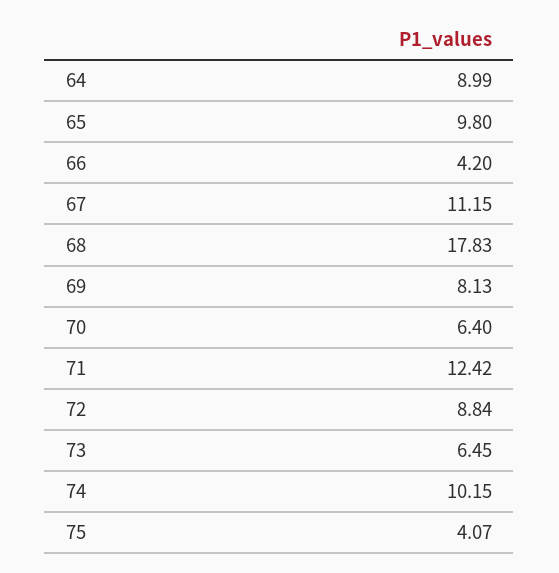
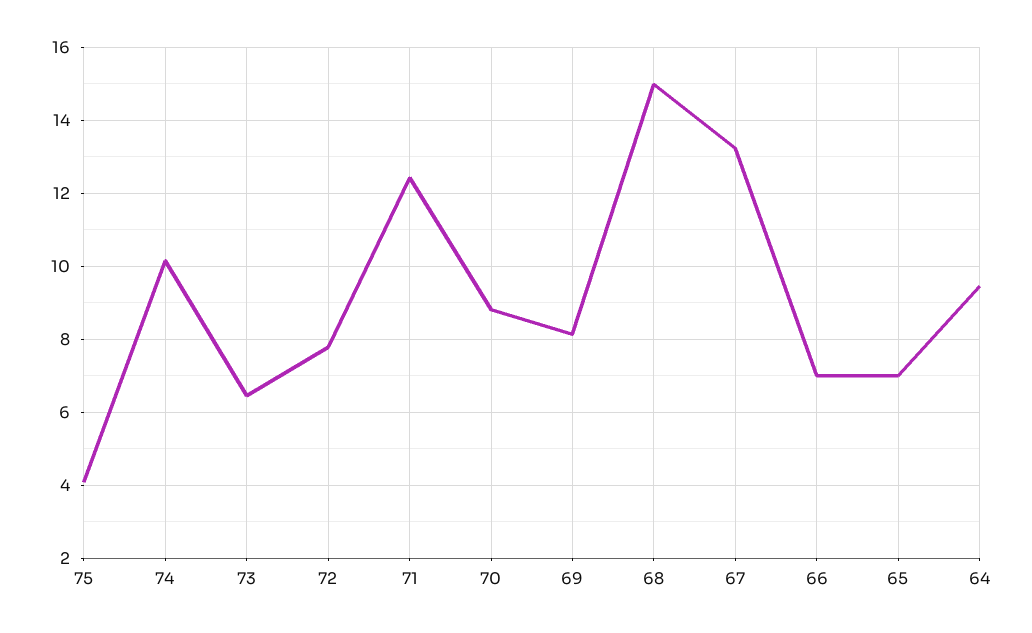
  {
-   "64": 8.99,
+   "64": 9.4,
-   "65": 9.8,
+   "65": 7,
-   "66": 4.2,
+   "66": 7,
-   "67": 11.15,
+   "67": 13.2,
-   "68": 17.83,
+   "68": 15,
    "69": 8.13,
-   "70": 6.4,
+   "70": 8.8,
    "71": 12.42,
-   "72": 8.84,
+   "72": 7.8,
    "73": 6.45,
    "74": 10.15,
    "75": 4.07
  }

